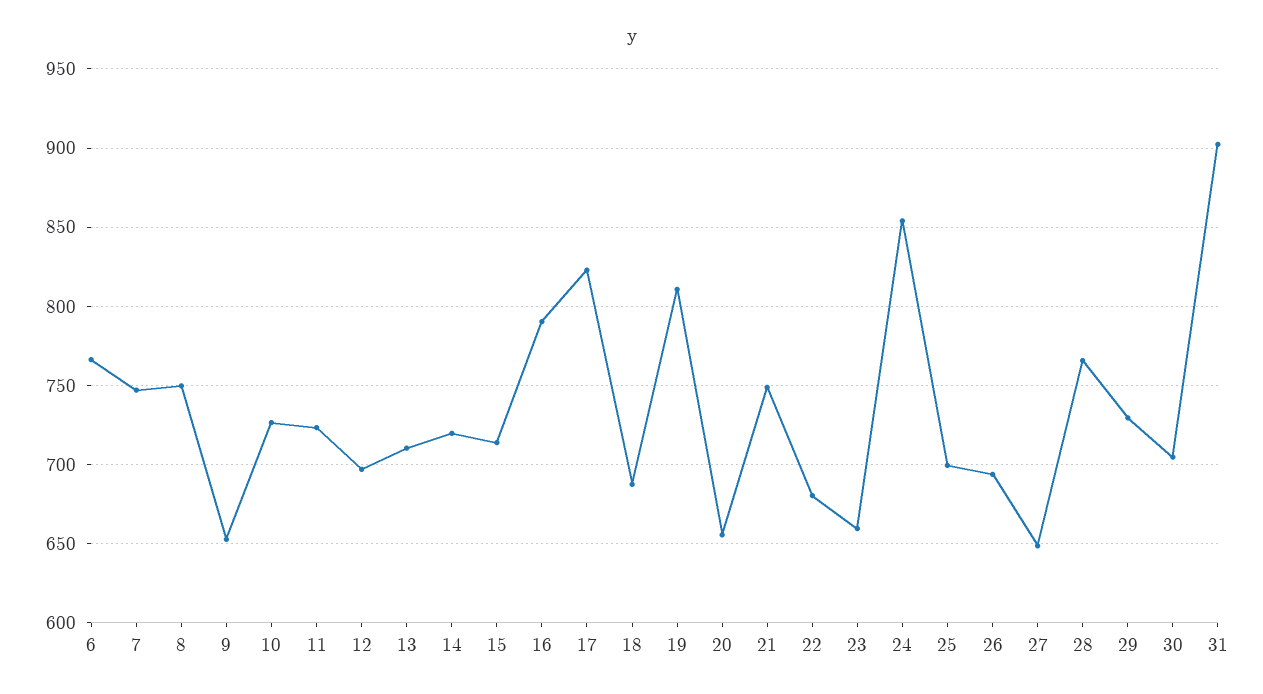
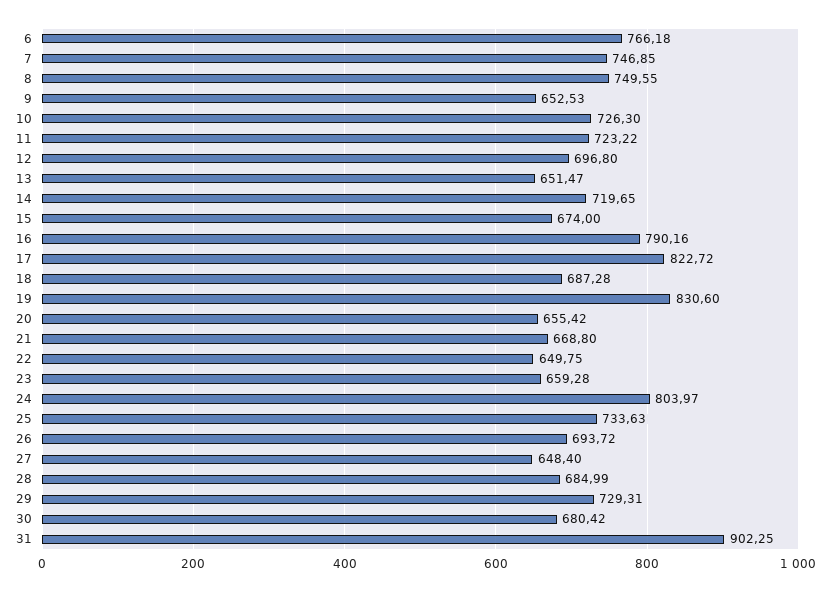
  {
    "6": 766.18,
    "7": 746.85,
    "8": 749.55,
    "9": 652.53,
    "10": 726.3,
    "11": 723.22,
    "12": 696.8,
-   "13": 710,
+   "13": 651.47,
    "14": 719.65,
-   "15": 715,
+   "15": 674,
    "16": 790.16,
    "17": 822.72,
    "18": 687.28,
-   "19": 810,
+   "19": 830.6,
    "20": 655.42,
-   "21": 750,
+   "21": 668.8,
-   "22": 680,
+   "22": 649.75,
    "23": 659.28,
-   "24": 855,
+   "24": 803.97,
-   "25": 700,
+   "25": 733.63,
    "26": 693.72,
    "27": 648.4,
-   "28": 765,
+   "28": 684.99,
    "29": 729.31,
-   "30": 705,
+   "30": 680.42,
    "31": 902.25
  }

